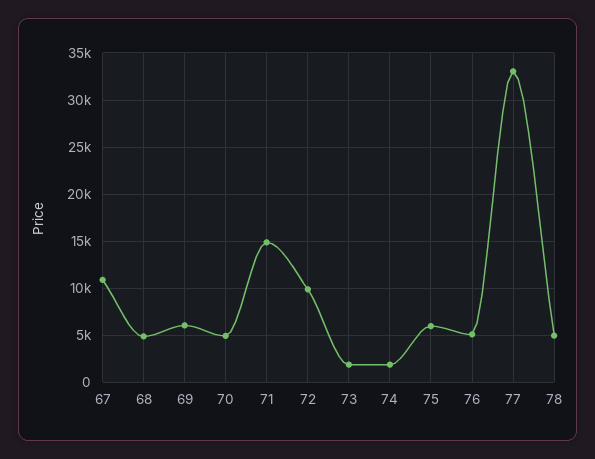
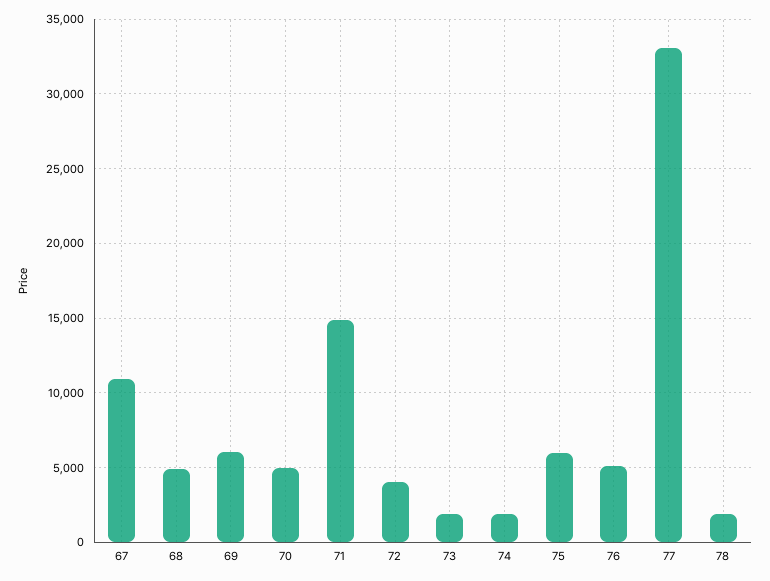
  {
    "67": 11000,
    "68": 5000,
    "69": 6000,
    "70": 5000,
    "71": 15000,
-   "72": 10000,
+   "72": 4000,
    "73": 2000,
    "74": 2000,
    "75": 6000,
    "76": 5000,
    "77": 33000,
-   "78": 5000
+   "78": 2000
  }

